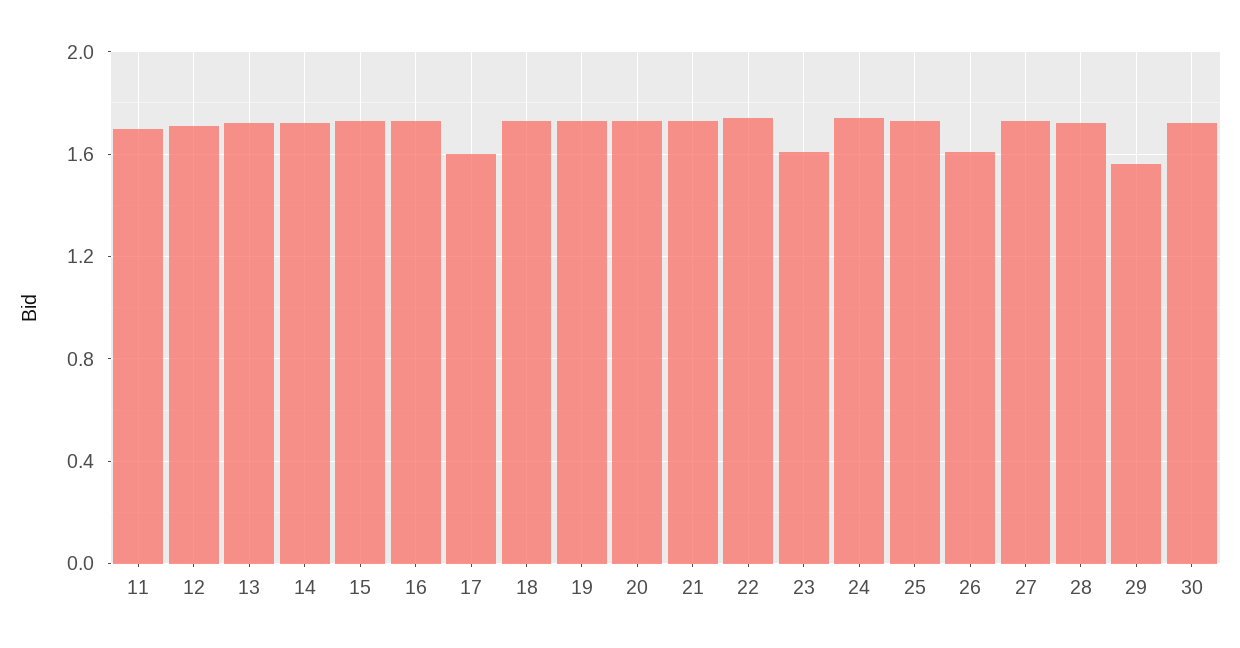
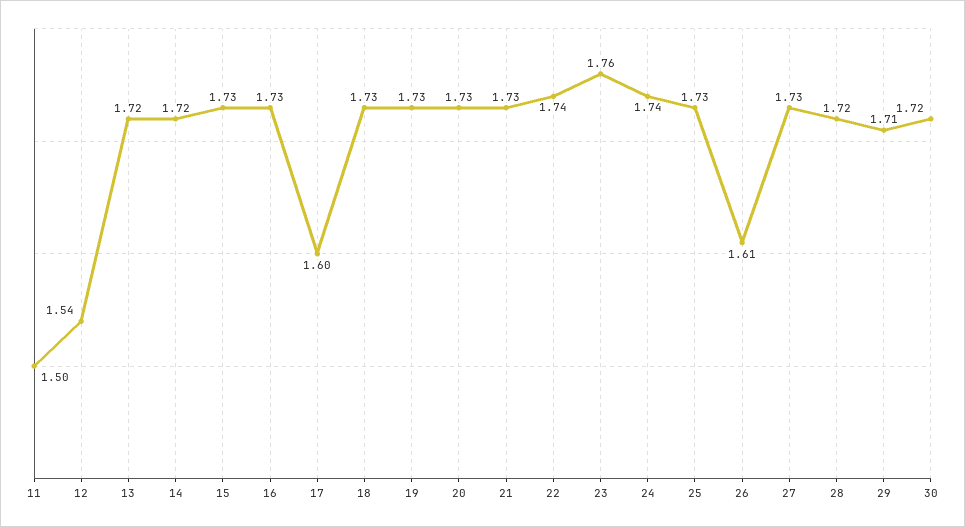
  {
-   "11": 1.7,
+   "11": 1.5,
-   "12": 1.7,
+   "12": 1.54,
    "13": 1.72,
    "14": 1.72,
    "15": 1.73,
    "16": 1.73,
    "17": 1.6,
    "18": 1.73,
    "19": 1.73,
    "20": 1.73,
    "21": 1.73,
    "22": 1.74,
-   "23": 1.6,
+   "23": 1.76,
    "24": 1.74,
    "25": 1.73,
    "26": 1.61,
    "27": 1.73,
    "28": 1.72,
-   "29": 1.55,
+   "29": 1.71,
    "30": 1.72
  }

